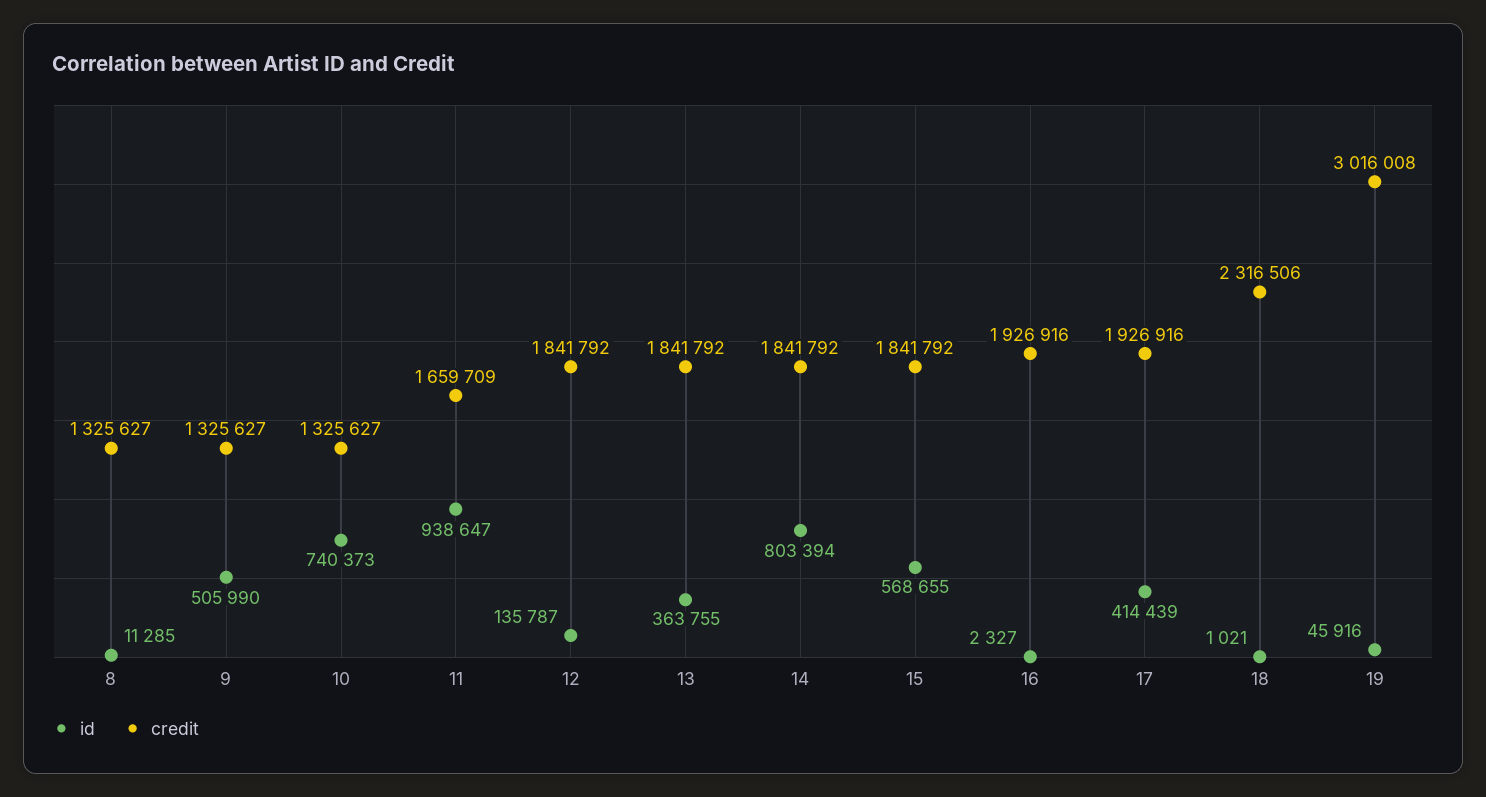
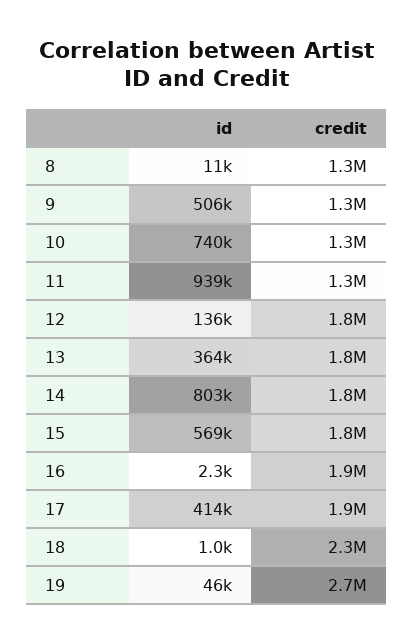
  {
    "id": {
      "8": 11285,
      "9": 505990,
      "10": 740373,
      "11": 938647,
      "12": 135787,
      "13": 363755,
      "14": 803394,
      "15": 568655,
      "16": 2327,
      "17": 414439,
      "18": 1021,
      "19": 45916
    },
    "credit": {
      "8": 1325627,
      "9": 1325627,
      "10": 1325627,
-     "11": 1659709,
+     "11": 1300000,
      "12": 1841792,
      "13": 1841792,
      "14": 1841792,
      "15": 1841792,
      "16": 1926916,
      "17": 1926916,
      "18": 2316506,
-     "19": 3016008
+     "19": 2700000
    }
  }

